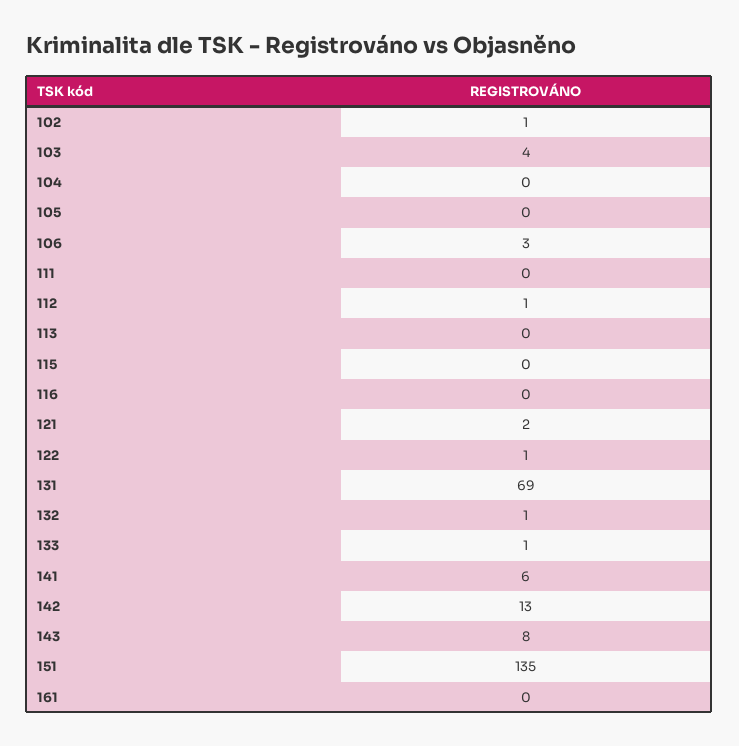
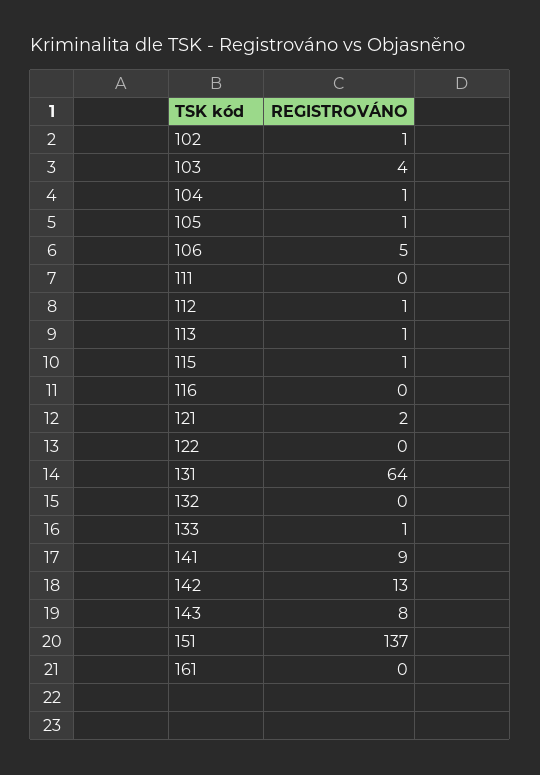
  {
    "102": 1,
    "103": 4,
-   "104": 0,
+   "104": 1,
-   "105": 0,
+   "105": 1,
-   "106": 3,
+   "106": 5,
    "111": 0,
    "112": 1,
-   "113": 0,
+   "113": 1,
-   "115": 0,
+   "115": 1,
    "116": 0,
    "121": 2,
-   "122": 1,
+   "122": 0,
-   "131": 69,
+   "131": 64,
-   "132": 1,
+   "132": 0,
    "133": 1,
-   "141": 6,
+   "141": 9,
    "142": 13,
    "143": 8,
-   "151": 135,
+   "151": 137,
    "161": 0
  }

